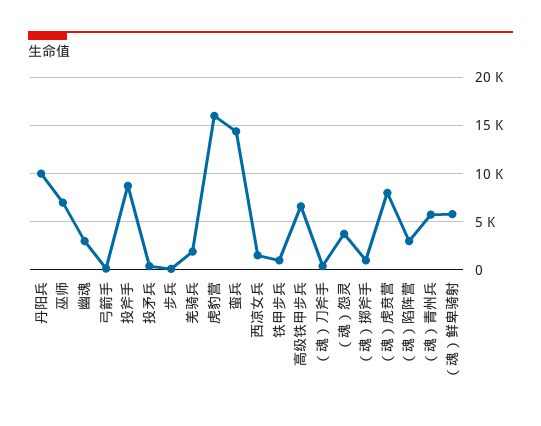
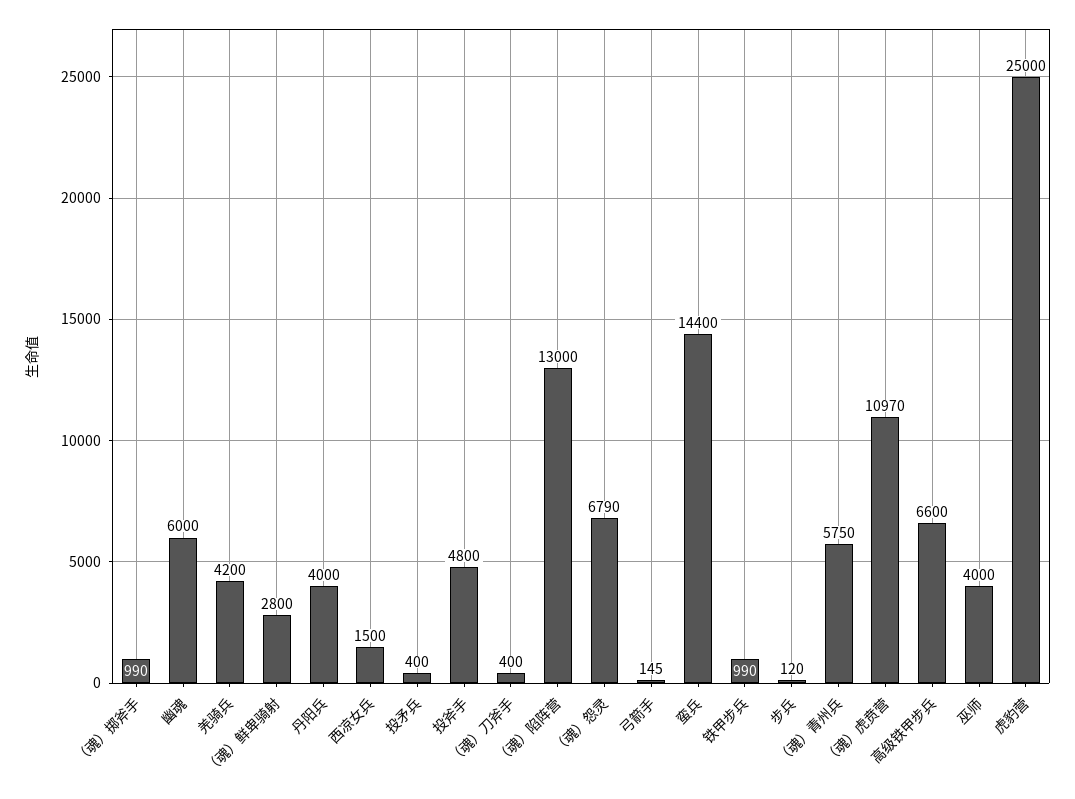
  {
-   "丹阳兵": 10000,
+   "丹阳兵": 4000,
-   "巫师": 7000,
+   "巫师": 4000,
-   "幽魂": 3000,
+   "幽魂": 6000,
    "弓箭手": 145,
-   "投斧手": 9000,
+   "投斧手": 4800,
    "投矛兵": 400,
    "步兵": 120,
-   "羌骑兵": 2000,
+   "羌骑兵": 4200,
-   "虎豹营": 16000,
+   "虎豹营": 25000,
    "蛮兵": 14400,
    "西凉女兵": 1500,
    "铁甲步兵": 990,
    "高级铁甲步兵": 6600,
    "（魂）刀斧手": 400,
-   "（魂）怨灵": 4000,
+   "（魂）怨灵": 6790,
    "（魂）掷斧手": 990,
-   "（魂）虎贲营": 8000,
+   "（魂）虎贲营": 10970,
-   "（魂）陷阵营": 3000,
+   "（魂）陷阵营": 13000,
    "（魂）青州兵": 5750,
-   "（魂）鲜卑骑射": 6000
+   "（魂）鲜卑骑射": 2800
  }

